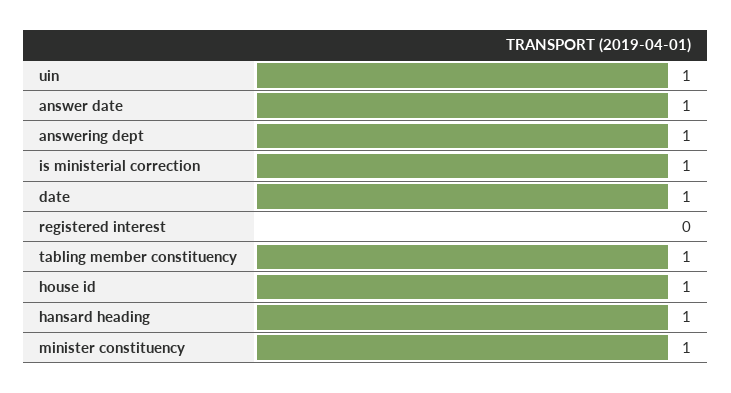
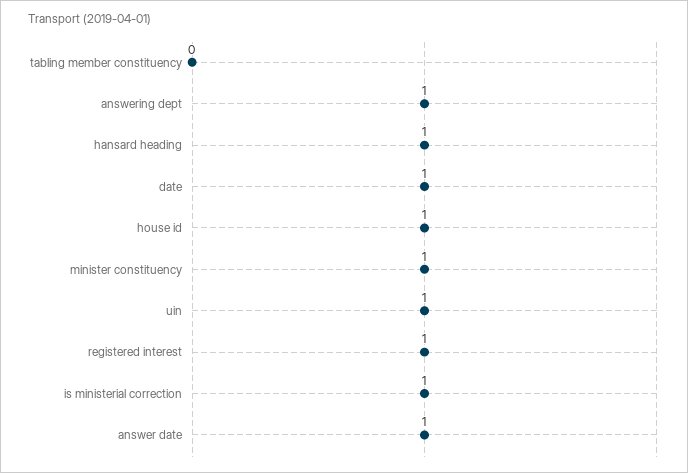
  {
    "uin": 1,
    "answer date": 1,
    "answering dept": 1,
    "is ministerial correction": 1,
    "date": 1,
-   "registered interest": 0,
+   "registered interest": 1,
-   "tabling member constituency": 1,
+   "tabling member constituency": 0,
    "house id": 1,
    "hansard heading": 1,
    "minister constituency": 1
  }

